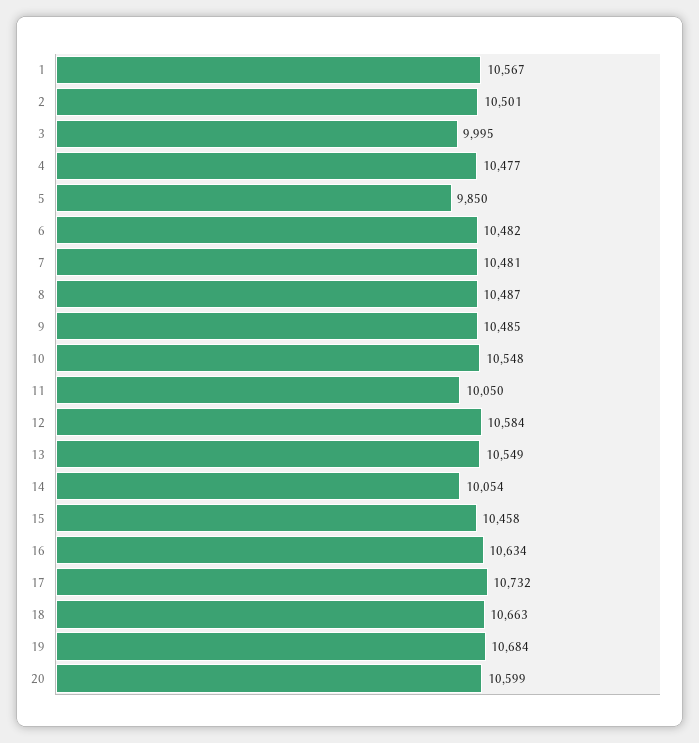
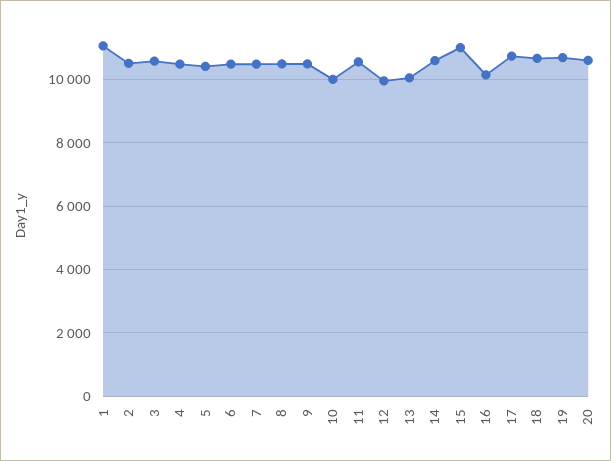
  {
-   "1": 10567,
+   "1": 11000,
    "2": 10501,
-   "3": 9995,
+   "3": 10600,
    "4": 10477,
-   "5": 9850,
+   "5": 10400,
    "6": 10482,
    "7": 10481,
    "8": 10487,
    "9": 10485,
-   "10": 10548,
+   "10": 10000,
-   "11": 10050,
+   "11": 10600,
-   "12": 10584,
+   "12": 10000,
-   "13": 10549,
+   "13": 10000,
-   "14": 10054,
+   "14": 10600,
-   "15": 10458,
+   "15": 11000,
-   "16": 10634,
+   "16": 10200,
    "17": 10732,
    "18": 10663,
    "19": 10684,
    "20": 10599
  }

